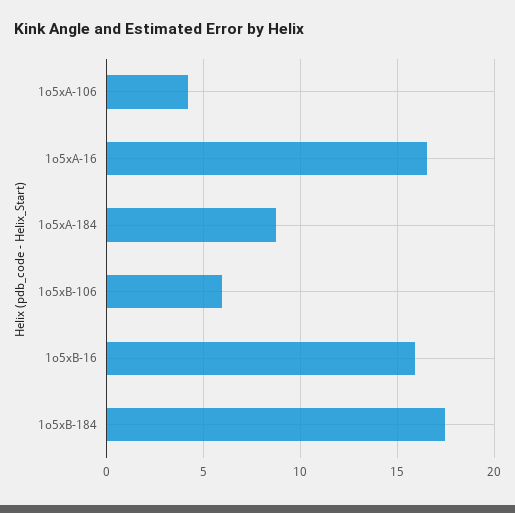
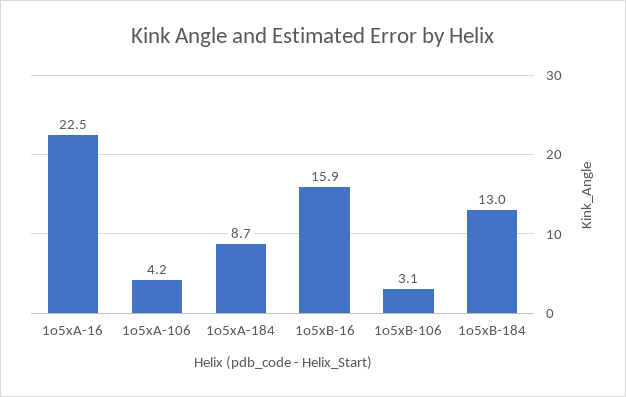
  {
    "1o5xA-106": 4.2,
-   "1o5xA-16": 16.5,
+   "1o5xA-16": 22.5,
    "1o5xA-184": 8.7,
-   "1o5xB-106": 6,
+   "1o5xB-106": 3.1,
    "1o5xB-16": 15.9,
-   "1o5xB-184": 17.5
+   "1o5xB-184": 13
  }

